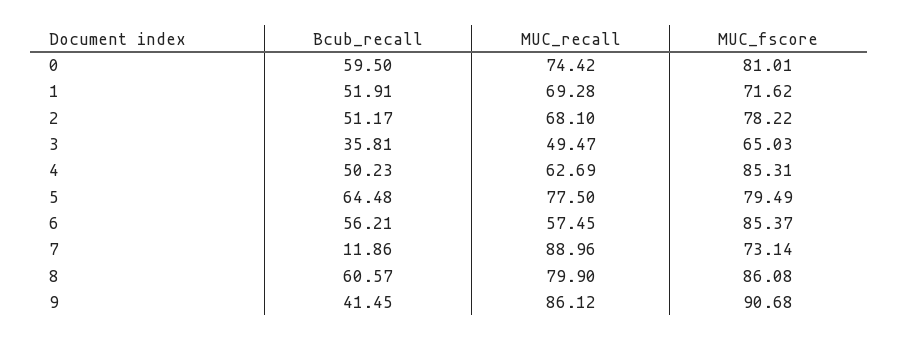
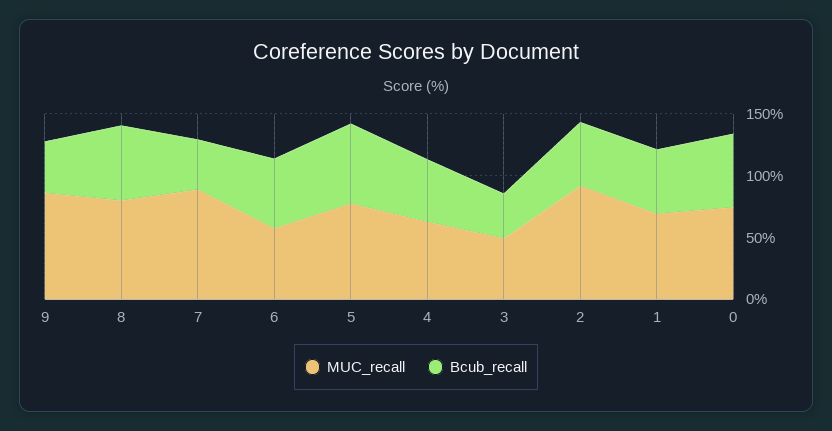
  {
    "Bcub_recall": {
      "0": 59.5,
      "1": 51.91,
      "2": 51.17,
      "3": 35.81,
      "4": 50.23,
      "5": 64.48,
      "6": 56.21,
-     "7": 11.86,
+     "7": 40,
      "8": 60.57,
      "9": 41.45
    },
    "MUC_recall": {
      "0": 74.42,
      "1": 69.28,
-     "2": 68.1,
+     "2": 90,
      "3": 49.47,
      "4": 62.69,
      "5": 77.5,
      "6": 57.45,
      "7": 88.96,
      "8": 79.9,
      "9": 86.12
-   },
+   }
-   "MUC_fscore": {
-     "0": 81.01,
-     "1": 71.62,
-     "2": 78.22,
-     "3": 65.03,
-     "4": 85.31,
-     "5": 79.49,
-     "6": 85.37,
-     "7": 73.14,
-     "8": 86.08,
-     "9": 90.68
-   }
  }

